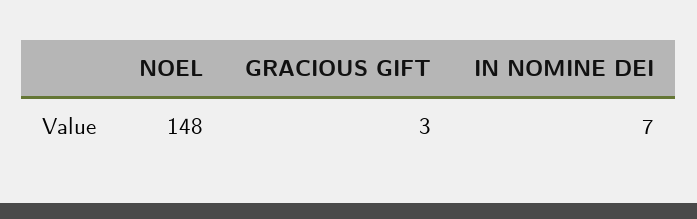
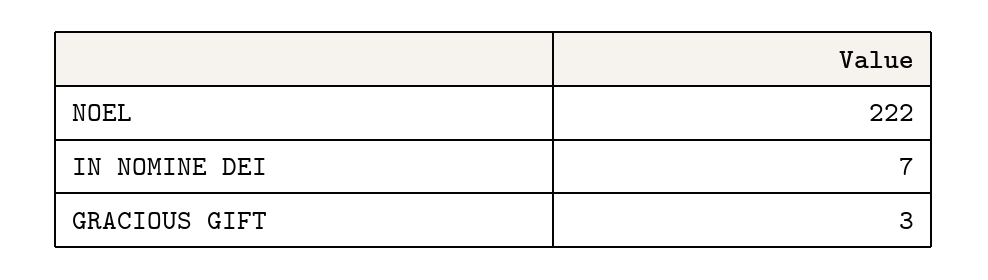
  {
-   "NOEL": 148,
+   "NOEL": 222,
    "GRACIOUS GIFT": 3,
    "IN NOMINE DEI": 7
  }

